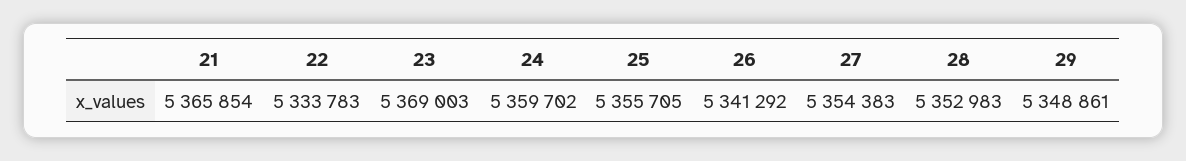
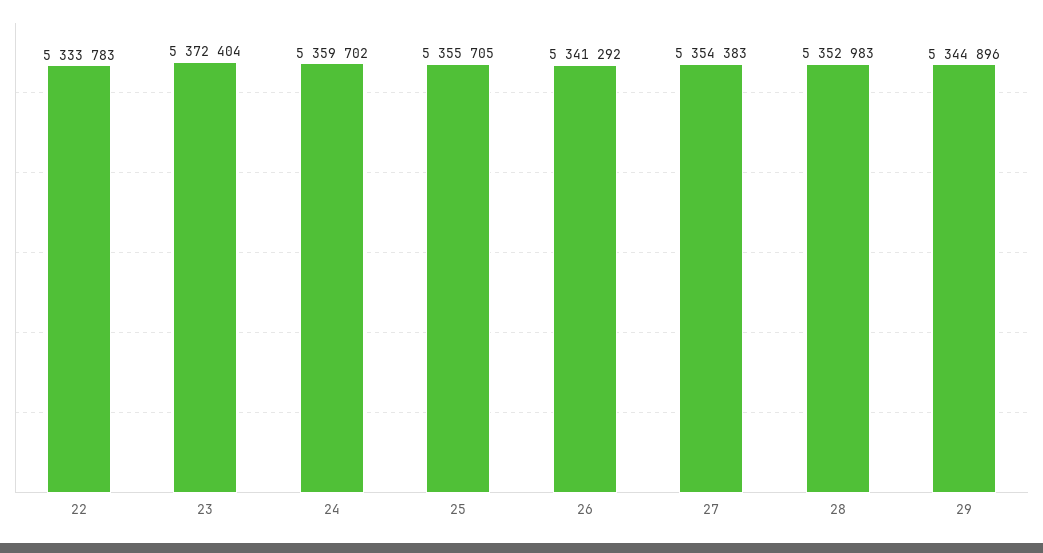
  {
-   "21": 5365854,
    "22": 5333783,
-   "23": 5369003,
+   "23": 5372404,
    "24": 5359702,
    "25": 5355705,
    "26": 5341292,
    "27": 5354383,
    "28": 5352983,
-   "29": 5348861
+   "29": 5344896
  }

